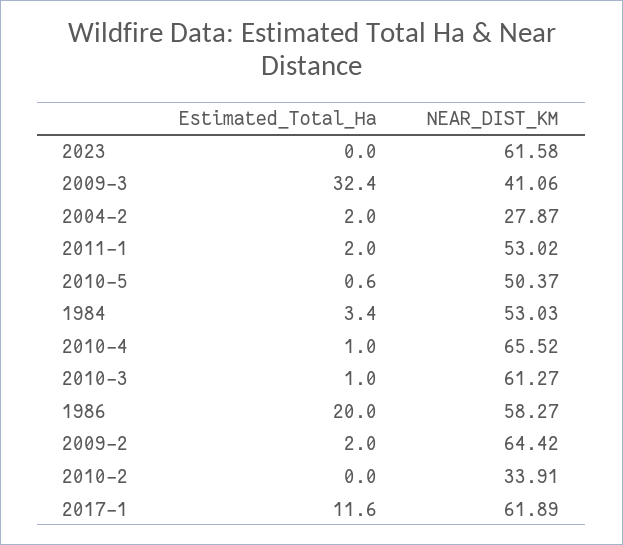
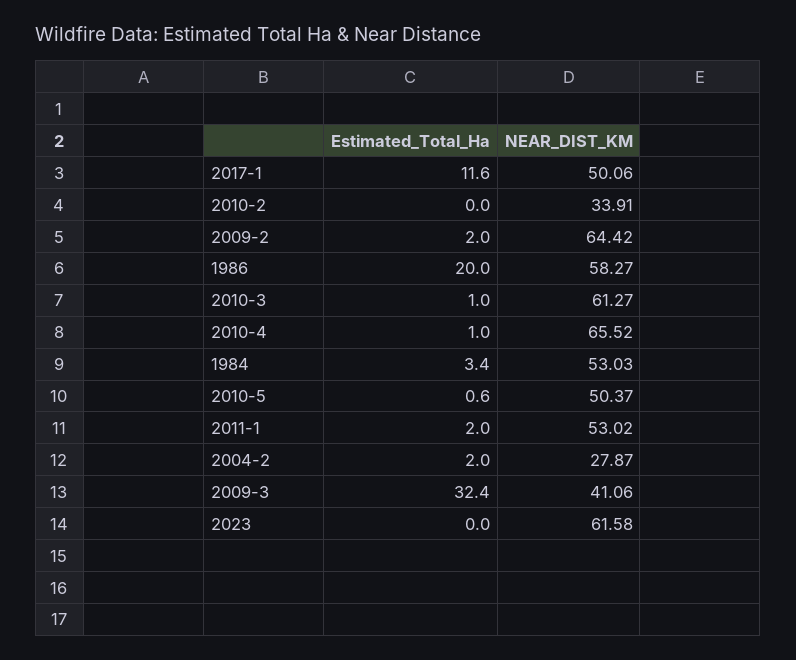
  {
    "Estimated_Total_Ha": {
      "2023": 0,
      "2009-3": 32.4,
      "2004-2": 2,
      "2011-1": 2,
      "2010-5": 0.6,
      "1984": 3.4,
      "2010-4": 1,
      "2010-3": 1,
      "1986": 20,
      "2009-2": 2,
      "2010-2": 0,
      "2017-1": 11.6
    },
    "NEAR_DIST_KM": {
      "2023": 61.58,
      "2009-3": 41.06,
      "2004-2": 27.87,
      "2011-1": 53.02,
      "2010-5": 50.37,
      "1984": 53.03,
      "2010-4": 65.52,
      "2010-3": 61.27,
      "1986": 58.27,
      "2009-2": 64.42,
      "2010-2": 33.91,
-     "2017-1": 61.89
+     "2017-1": 50.06
    }
  }

